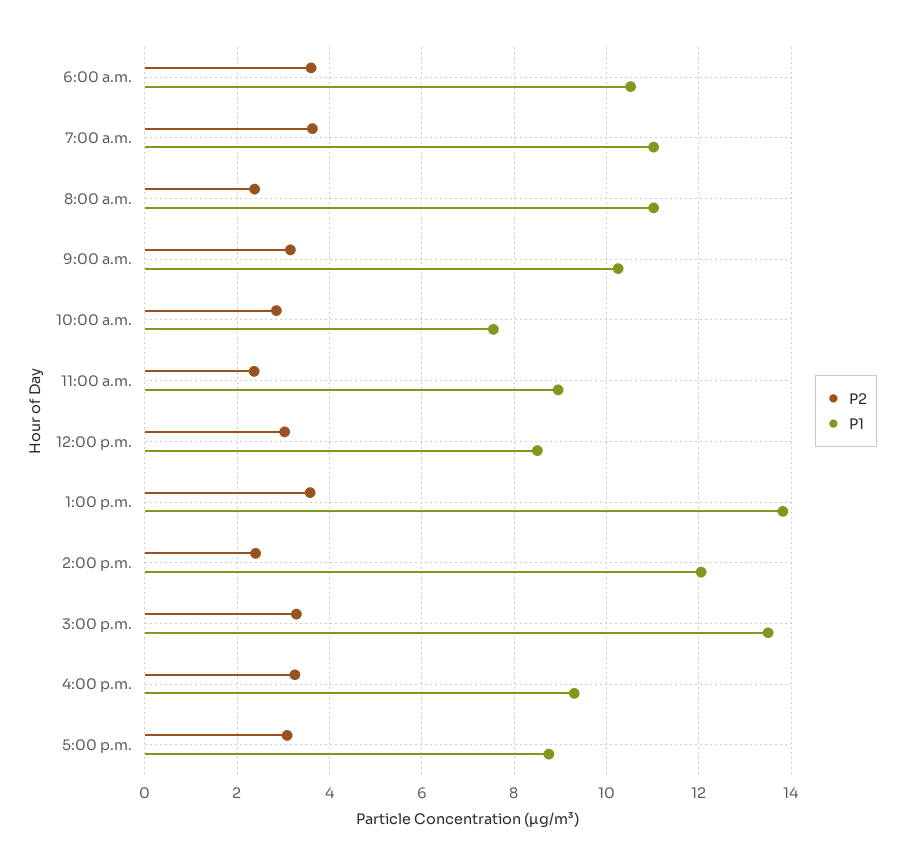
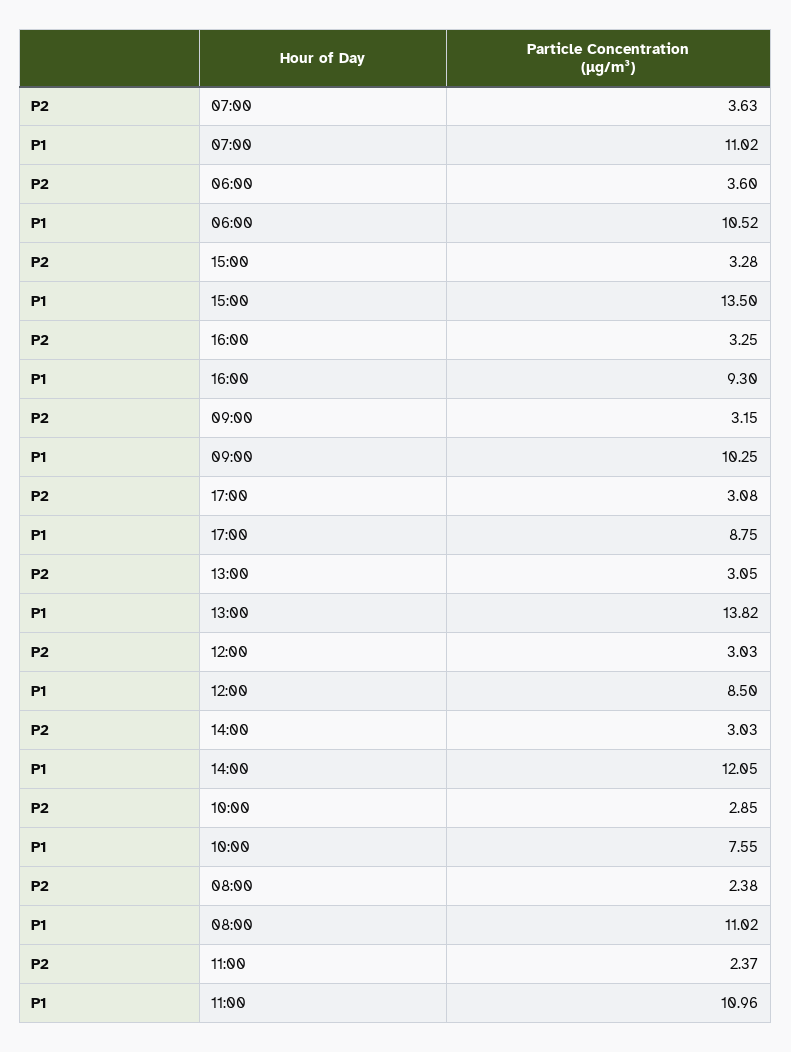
  {
    "P2": {
      "6:00 a.m.": 3.6,
      "7:00 a.m.": 3.63,
      "8:00 a.m.": 2.38,
      "9:00 a.m.": 3.15,
      "10:00 a.m.": 2.85,
      "11:00 a.m.": 2.37,
      "12:00 p.m.": 3.03,
-     "1:00 p.m.": 3.6,
+     "1:00 p.m.": 3.05,
-     "2:00 p.m.": 2.4,
+     "2:00 p.m.": 3.03,
      "3:00 p.m.": 3.28,
      "4:00 p.m.": 3.25,
      "5:00 p.m.": 3.08
    },
    "P1": {
      "6:00 a.m.": 10.52,
      "7:00 a.m.": 11.02,
      "8:00 a.m.": 11.02,
      "9:00 a.m.": 10.25,
      "10:00 a.m.": 7.55,
-     "11:00 a.m.": 9,
+     "11:00 a.m.": 10.96,
      "12:00 p.m.": 8.5,
      "1:00 p.m.": 13.82,
      "2:00 p.m.": 12.05,
      "3:00 p.m.": 13.5,
      "4:00 p.m.": 9.3,
      "5:00 p.m.": 8.75
    }
  }

